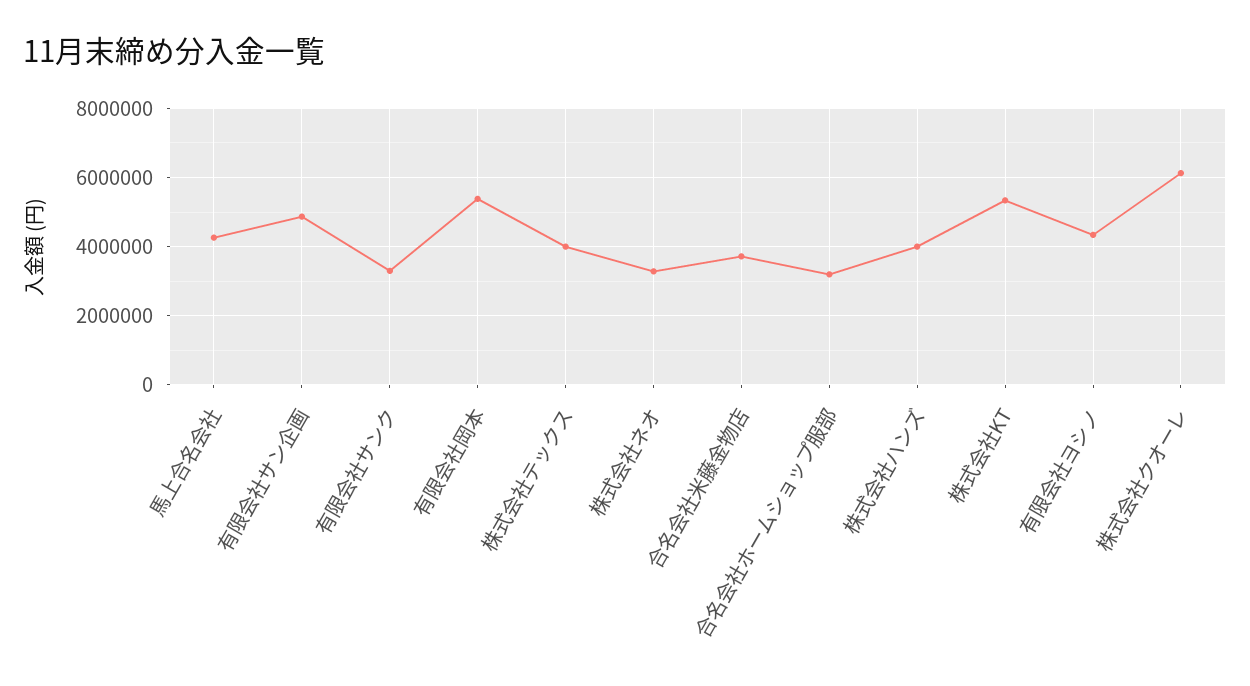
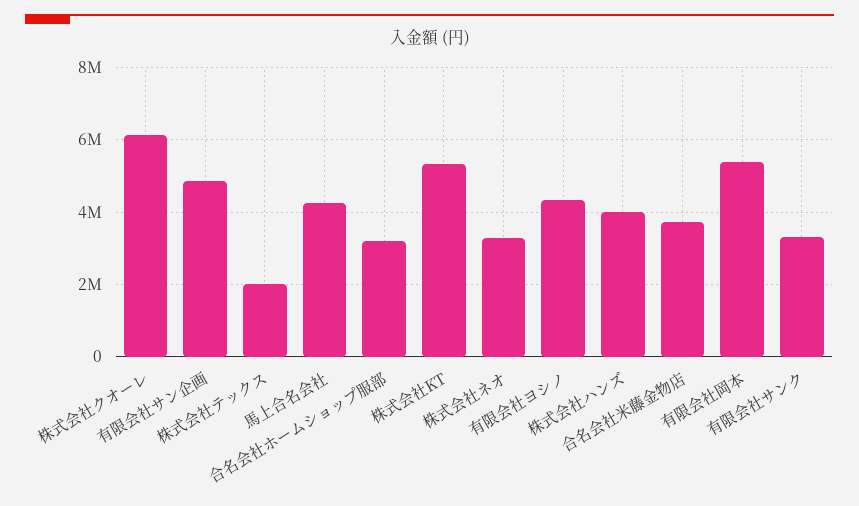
  {
    "馬上合名会社": 4200000,
    "有限会社サン企画": 4800000,
    "有限会社サンク": 3400000,
    "有限会社岡本": 5400000,
-   "株式会社テックス": 4000000,
+   "株式会社テックス": 2000000,
    "株式会社ネオ": 3200000,
    "合名会社米藤金物店": 3800000,
    "合名会社ホームショップ服部": 3200000,
    "株式会社ハンズ": 4000000,
    "株式会社KT": 5400000,
    "有限会社ヨシノ": 4400000,
    "株式会社クオーレ": 6200000
  }

